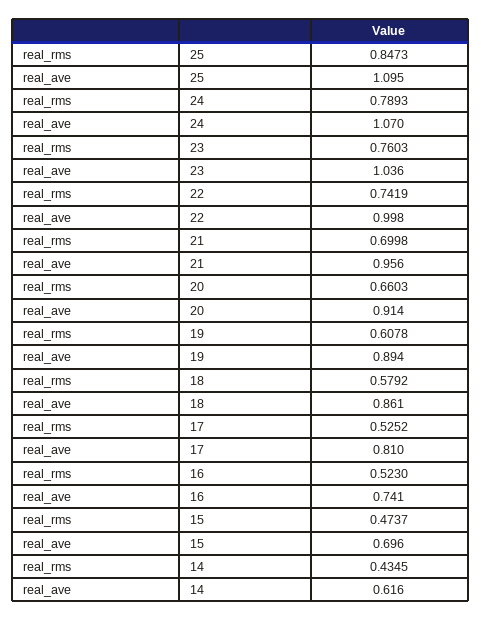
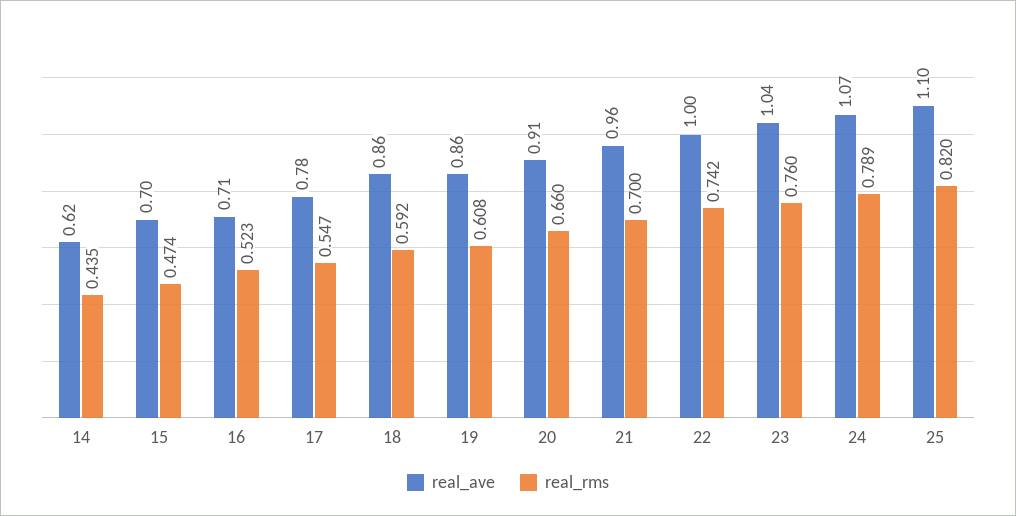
  {
    "real_rms": {
-     "25": 0.8473,
+     "25": 0.82,
      "24": 0.7893,
      "23": 0.7603,
      "22": 0.7419,
      "21": 0.6998,
      "20": 0.6603,
      "19": 0.6078,
-     "18": 0.5792,
+     "18": 0.592,
-     "17": 0.5252,
+     "17": 0.547,
      "16": 0.523,
      "15": 0.4737,
      "14": 0.4345
    },
    "real_ave": {
      "25": 1.095,
      "24": 1.07,
      "23": 1.036,
      "22": 0.998,
      "21": 0.956,
      "20": 0.914,
-     "19": 0.894,
+     "19": 0.86,
      "18": 0.861,
-     "17": 0.81,
+     "17": 0.78,
-     "16": 0.741,
+     "16": 0.71,
      "15": 0.696,
      "14": 0.616
    }
  }

